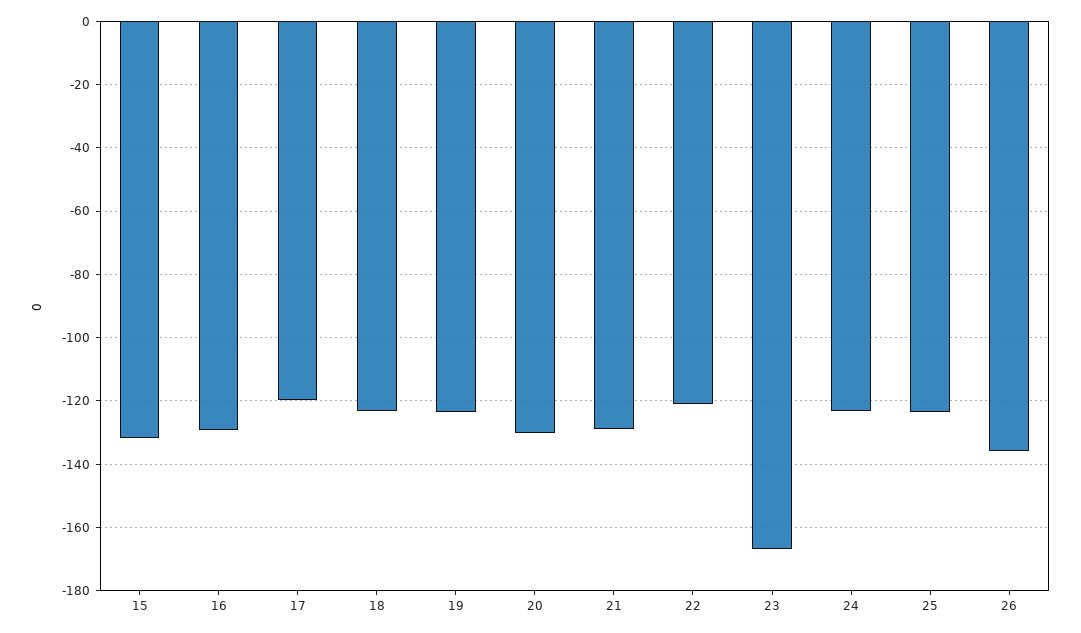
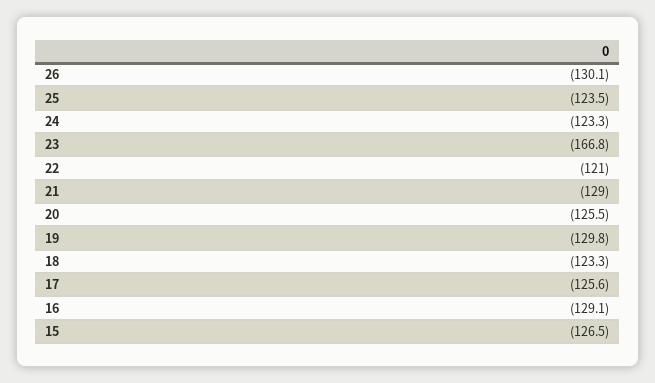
  {
-   "15": -132,
+   "15": -126.5,
    "16": -129.1,
-   "17": -120,
+   "17": -125.6,
    "18": -123.3,
-   "19": -124,
+   "19": -129.8,
-   "20": -130,
+   "20": -125.5,
    "21": -129,
    "22": -121,
    "23": -166.8,
    "24": -123.3,
    "25": -123.5,
-   "26": -136
+   "26": -130.1
  }

